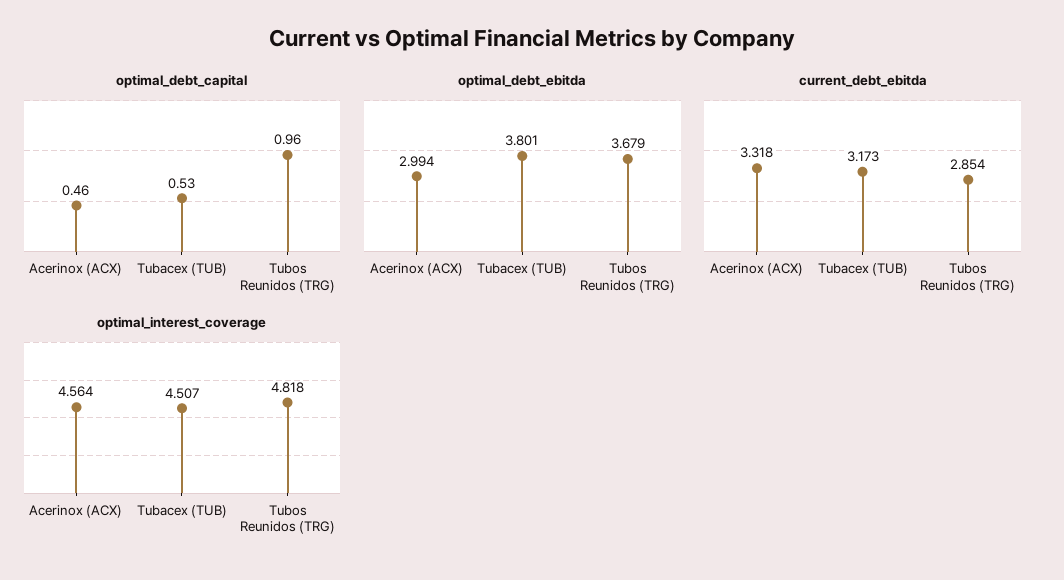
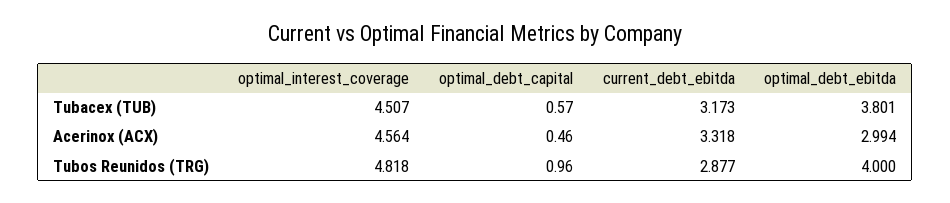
  {
    "optimal_debt_capital": {
      "Acerinox (ACX)": 0.46,
-     "Tubacex (TUB)": 0.53,
+     "Tubacex (TUB)": 0.57,
      "Tubos Reunidos (TRG)": 0.96
    },
    "optimal_debt_ebitda": {
      "Acerinox (ACX)": 2.994,
      "Tubacex (TUB)": 3.801,
-     "Tubos Reunidos (TRG)": 3.679
+     "Tubos Reunidos (TRG)": 4
    },
    "current_debt_ebitda": {
      "Acerinox (ACX)": 3.318,
      "Tubacex (TUB)": 3.173,
-     "Tubos Reunidos (TRG)": 2.854
+     "Tubos Reunidos (TRG)": 2.877
    },
    "optimal_interest_coverage": {
      "Acerinox (ACX)": 4.564,
      "Tubacex (TUB)": 4.507,
      "Tubos Reunidos (TRG)": 4.818
    }
  }

